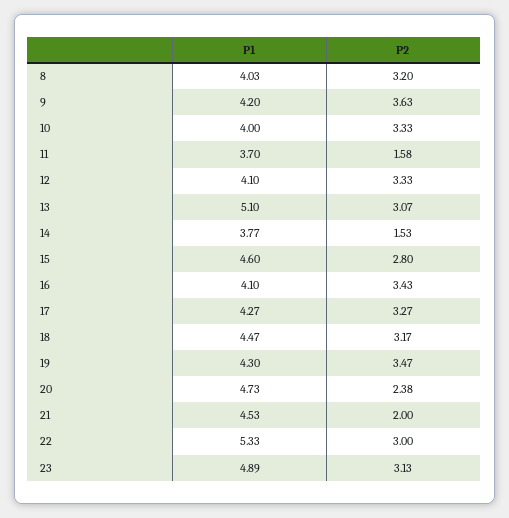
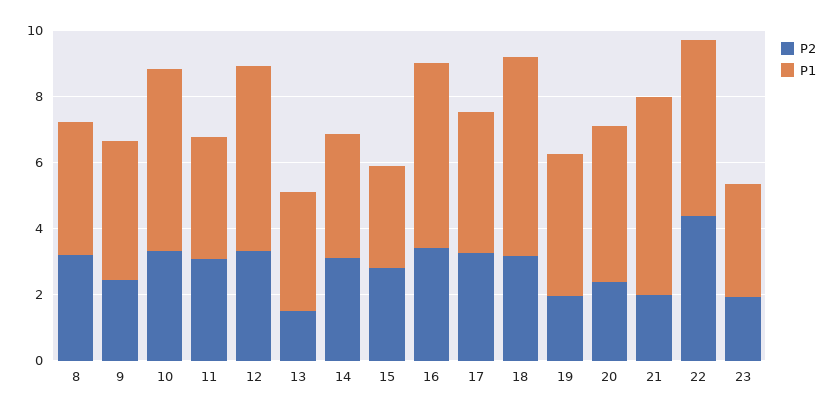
  {
    "P1": {
      "8": 4.03,
      "9": 4.2,
-     "10": 4,
+     "10": 5.5,
      "11": 3.7,
-     "12": 4.1,
+     "12": 5.5,
-     "13": 5.1,
+     "13": 3.5,
      "14": 3.77,
-     "15": 4.6,
+     "15": 3,
-     "16": 4.1,
+     "16": 5.5,
      "17": 4.27,
-     "18": 4.47,
+     "18": 6,
      "19": 4.3,
      "20": 4.73,
-     "21": 4.53,
+     "21": 6,
      "22": 5.33,
-     "23": 4.89
+     "23": 3.5
    },
    "P2": {
      "8": 3.2,
-     "9": 3.63,
+     "9": 2.5,
      "10": 3.33,
-     "11": 1.58,
+     "11": 3,
      "12": 3.33,
-     "13": 3.07,
+     "13": 1.5,
-     "14": 1.53,
+     "14": 3,
      "15": 2.8,
      "16": 3.43,
      "17": 3.27,
      "18": 3.17,
-     "19": 3.47,
+     "19": 2,
      "20": 2.38,
      "21": 2,
-     "22": 3,
+     "22": 4.5,
-     "23": 3.13
+     "23": 2
    }
  }

